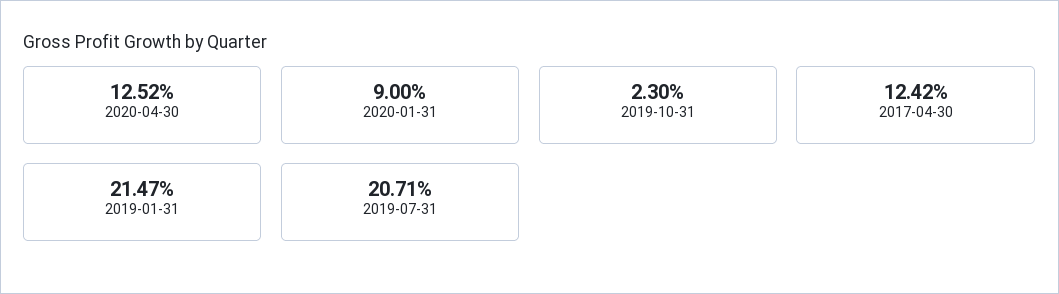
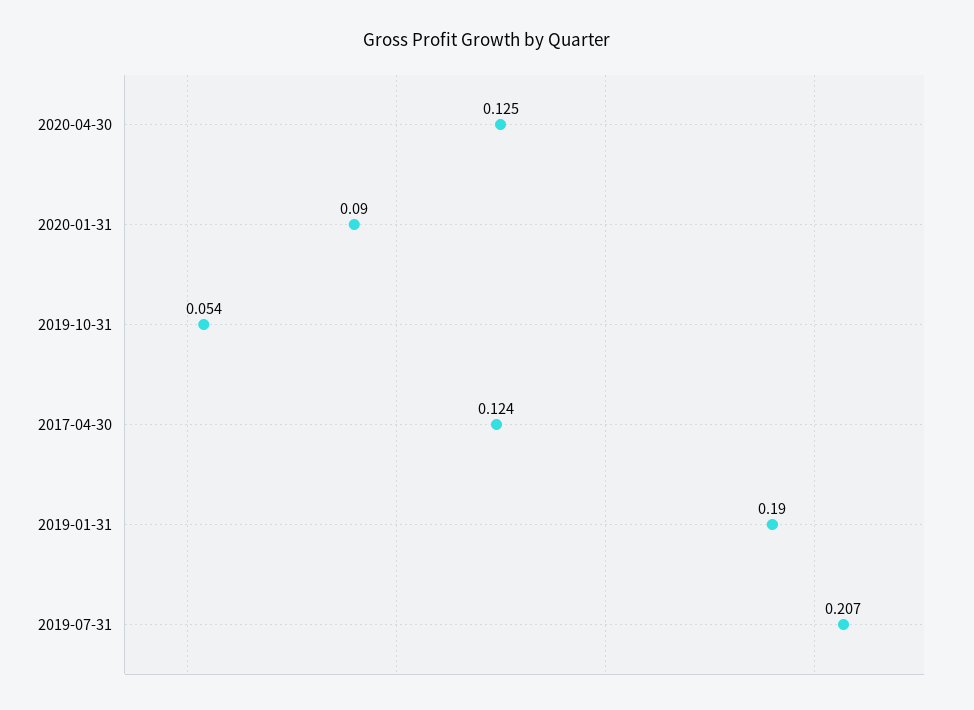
  {
    "2020-04-30": 0.1252,
    "2020-01-31": 0.09,
-   "2019-10-31": 0.023,
+   "2019-10-31": 0.054,
    "2017-04-30": 0.1242,
-   "2019-01-31": 0.2147,
+   "2019-01-31": 0.19,
    "2019-07-31": 0.2071
  }

